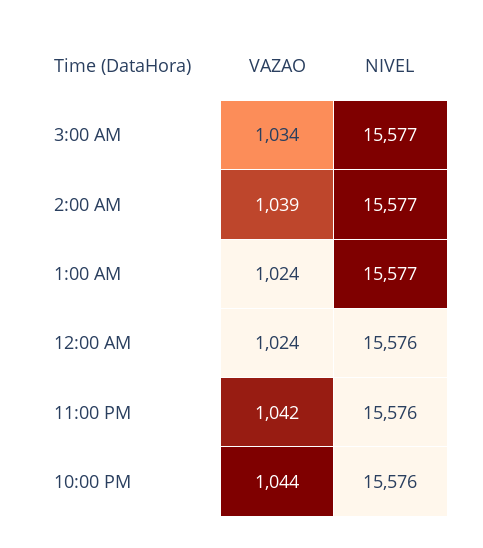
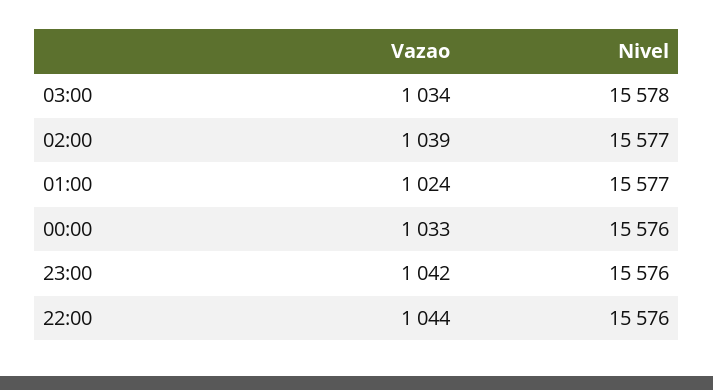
  {
    "VAZAO": {
      "3:00 AM": 1034,
      "2:00 AM": 1039,
      "1:00 AM": 1024,
-     "12:00 AM": 1024,
+     "12:00 AM": 1033,
      "11:00 PM": 1042,
      "10:00 PM": 1044
    },
    "NIVEL": {
-     "3:00 AM": 15577,
+     "3:00 AM": 15578,
      "2:00 AM": 15577,
      "1:00 AM": 15577,
      "12:00 AM": 15576,
      "11:00 PM": 15576,
      "10:00 PM": 15576
    }
  }

